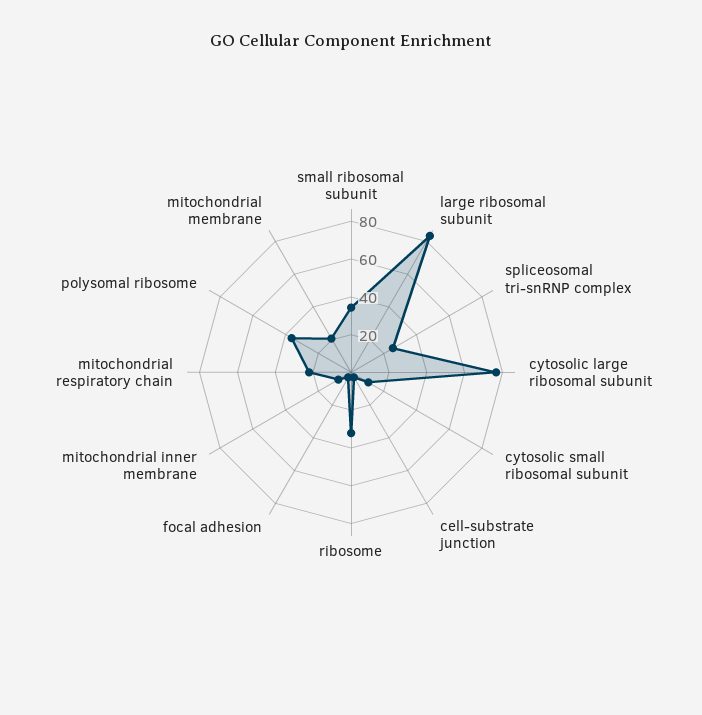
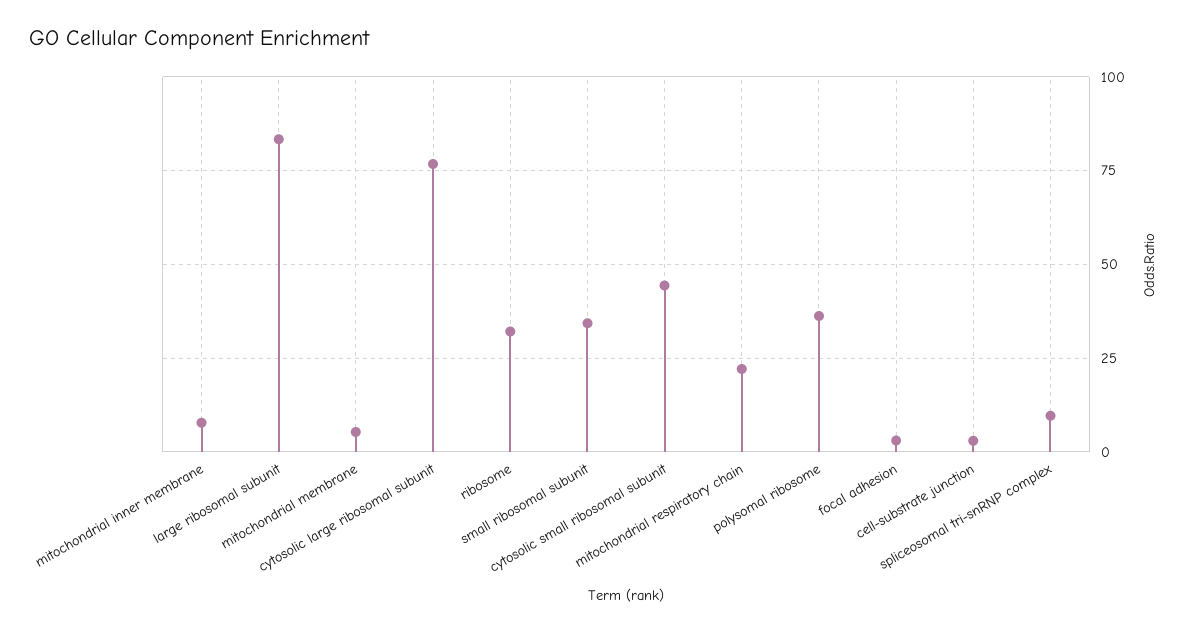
  {
    "small ribosomal subunit": 35,
    "large ribosomal subunit": 82.5,
-   "spliceosomal tri-snRNP complex": 25,
+   "spliceosomal tri-snRNP complex": 10,
    "cytosolic large ribosomal subunit": 77.5,
-   "cytosolic small ribosomal subunit": 10,
+   "cytosolic small ribosomal subunit": 45,
    "cell-substrate junction": 2.5,
    "ribosome": 32.5,
    "focal adhesion": 2.5,
    "mitochondrial inner membrane": 7.5,
    "mitochondrial respiratory chain": 22.5,
    "polysomal ribosome": 35,
-   "mitochondrial membrane": 20
+   "mitochondrial membrane": 5
  }

